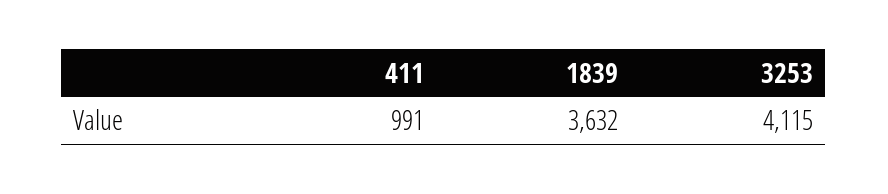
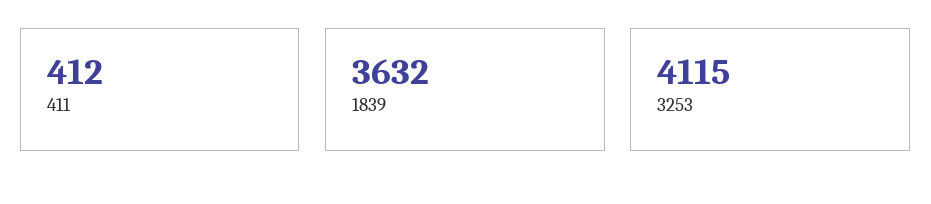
  {
-   "411": 991,
+   "411": 412,
    "1839": 3632,
    "3253": 4115
  }

